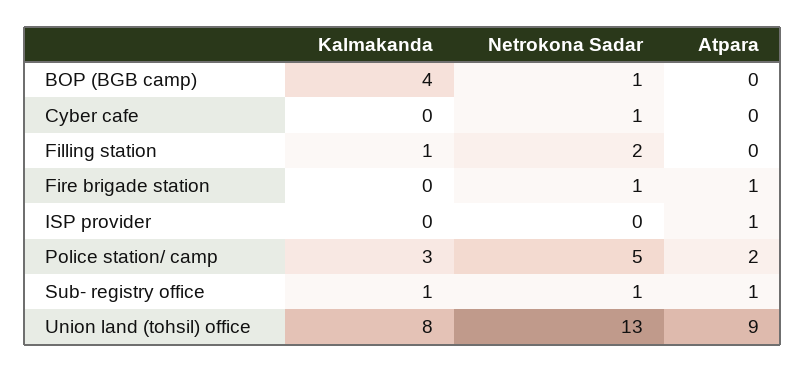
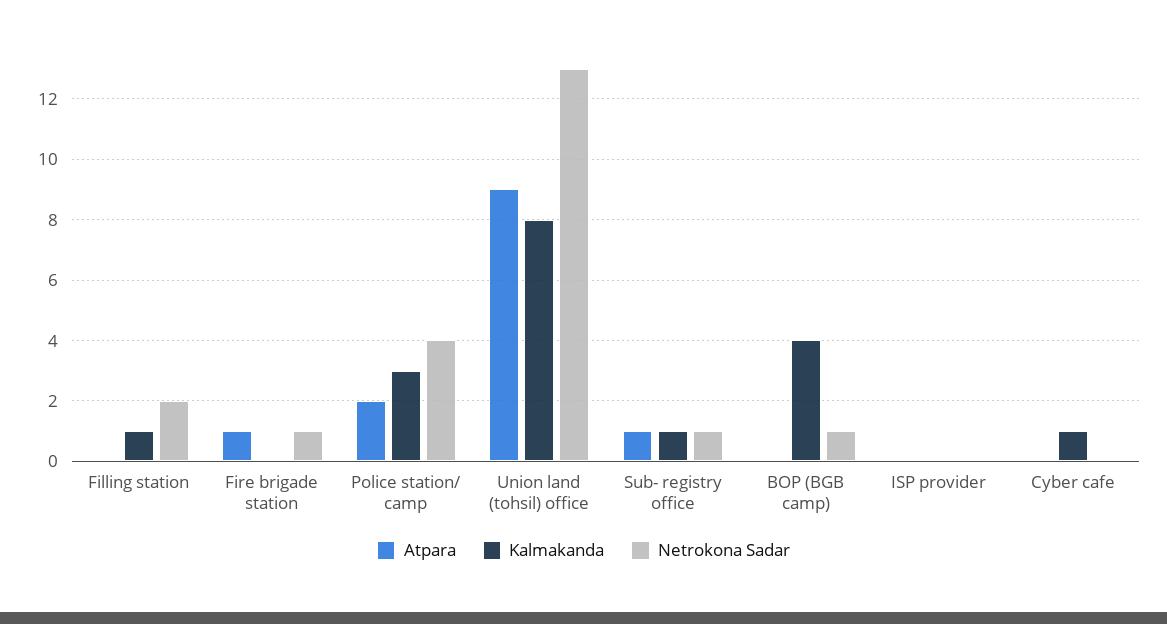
  {
    "Kalmakanda": {
      "BOP (BGB camp)": 4,
-     "Cyber cafe": 0,
+     "Cyber cafe": 1,
      "Filling station": 1,
      "Fire brigade station": 0,
      "ISP provider": 0,
      "Police station/ camp": 3,
      "Sub- registry office": 1,
      "Union land (tohsil) office": 8
    },
    "Netrokona Sadar": {
      "BOP (BGB camp)": 1,
-     "Cyber cafe": 1,
+     "Cyber cafe": 0,
      "Filling station": 2,
      "Fire brigade station": 1,
      "ISP provider": 0,
-     "Police station/ camp": 5,
+     "Police station/ camp": 4,
      "Sub- registry office": 1,
      "Union land (tohsil) office": 13
    },
    "Atpara": {
      "BOP (BGB camp)": 0,
      "Cyber cafe": 0,
      "Filling station": 0,
      "Fire brigade station": 1,
-     "ISP provider": 1,
+     "ISP provider": 0,
      "Police station/ camp": 2,
      "Sub- registry office": 1,
      "Union land (tohsil) office": 9
    }
  }

